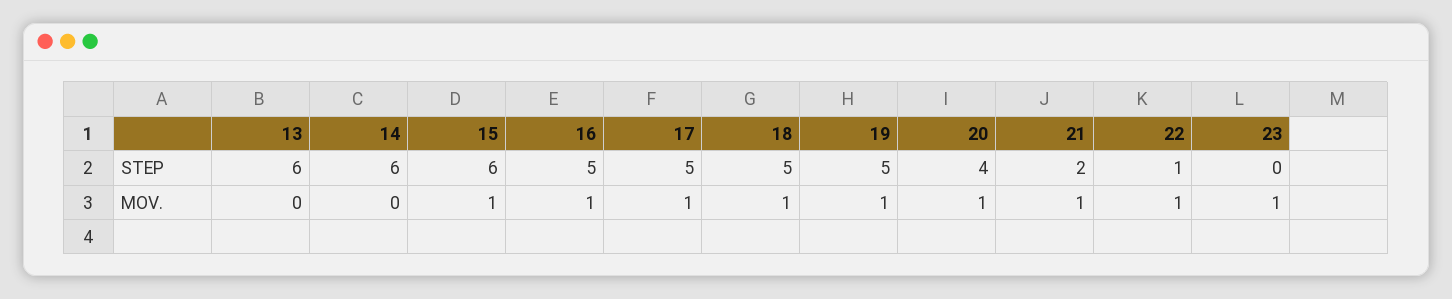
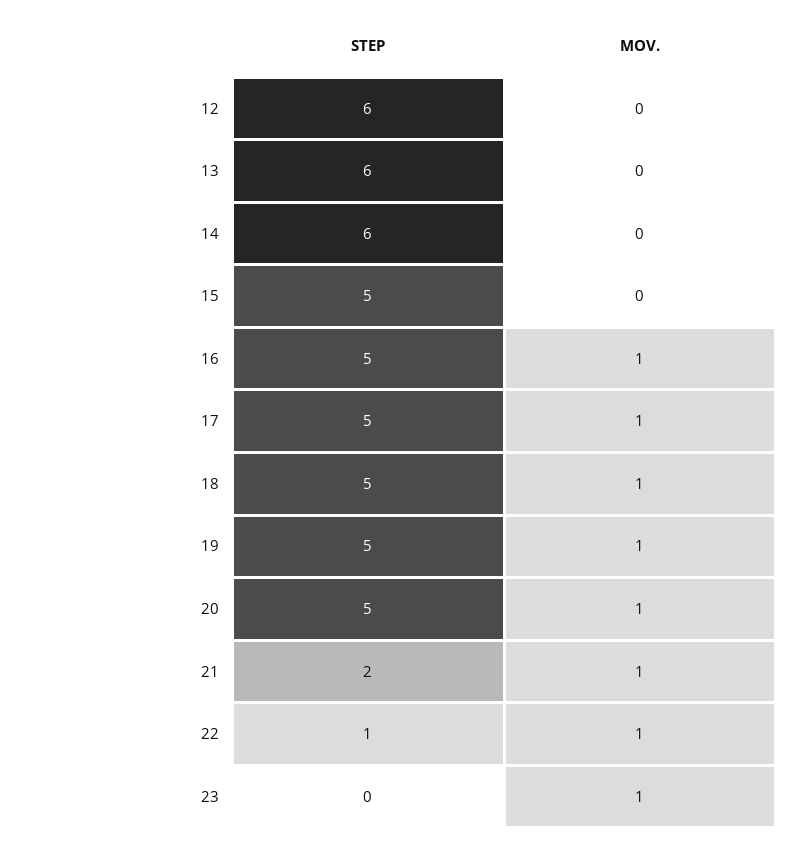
  {
    "13": {
      "STEP": 6,
      "MOV.": 0
    },
    "14": {
      "STEP": 6,
      "MOV.": 0
    },
    "15": {
-     "STEP": 6,
+     "STEP": 5,
-     "MOV.": 1
+     "MOV.": 0
    },
    "16": {
      "STEP": 5,
      "MOV.": 1
    },
    "17": {
      "STEP": 5,
      "MOV.": 1
    },
    "18": {
      "STEP": 5,
      "MOV.": 1
    },
    "19": {
      "STEP": 5,
      "MOV.": 1
    },
    "20": {
-     "STEP": 4,
+     "STEP": 5,
      "MOV.": 1
    },
    "21": {
      "STEP": 2,
      "MOV.": 1
    },
    "22": {
      "STEP": 1,
      "MOV.": 1
    },
    "23": {
      "STEP": 0,
      "MOV.": 1
-   }
+   },
+   "12": {
+     "STEP": 6,
+     "MOV.": 0
+   }
  }

